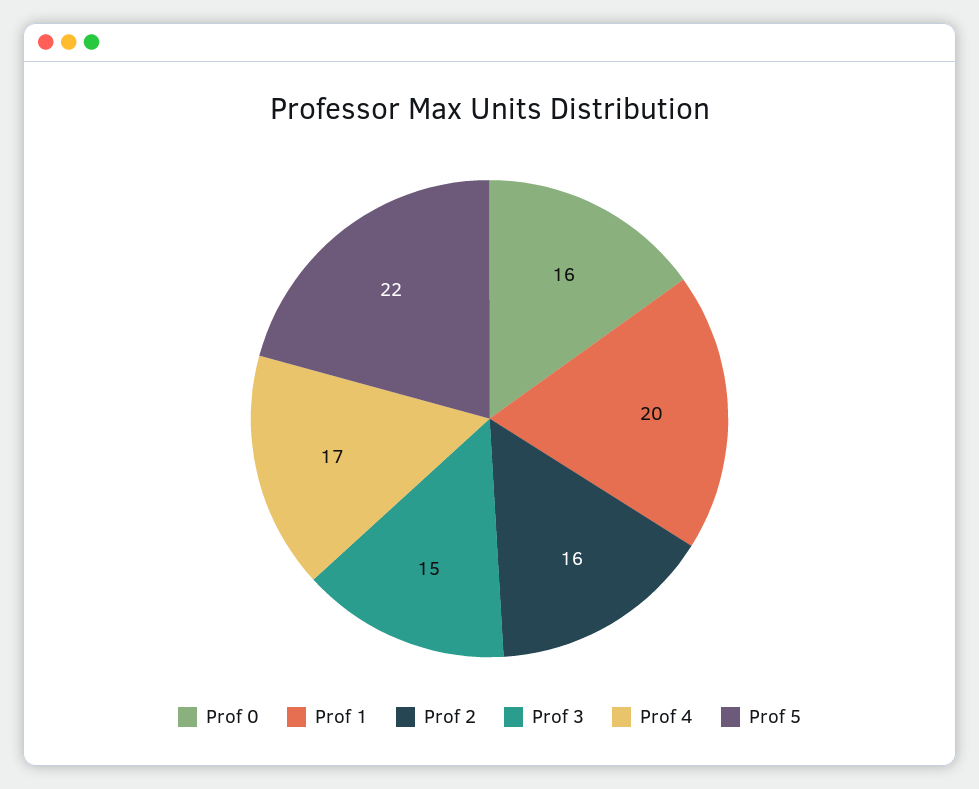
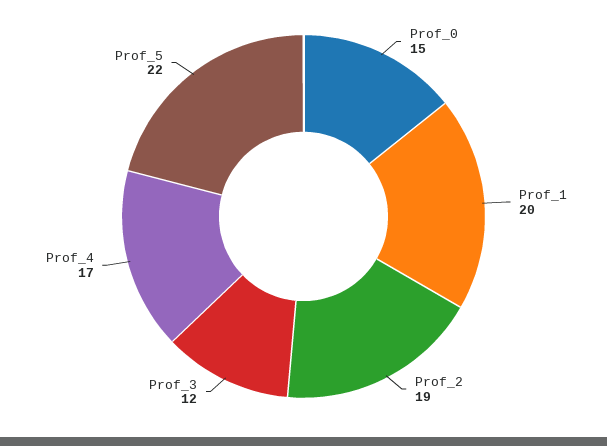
  {
-   "Prof 0": 16,
+   "Prof 0": 15,
    "Prof 1": 20,
-   "Prof 2": 16,
+   "Prof 2": 19,
-   "Prof 3": 15,
+   "Prof 3": 12,
    "Prof 4": 17,
    "Prof 5": 22
  }

